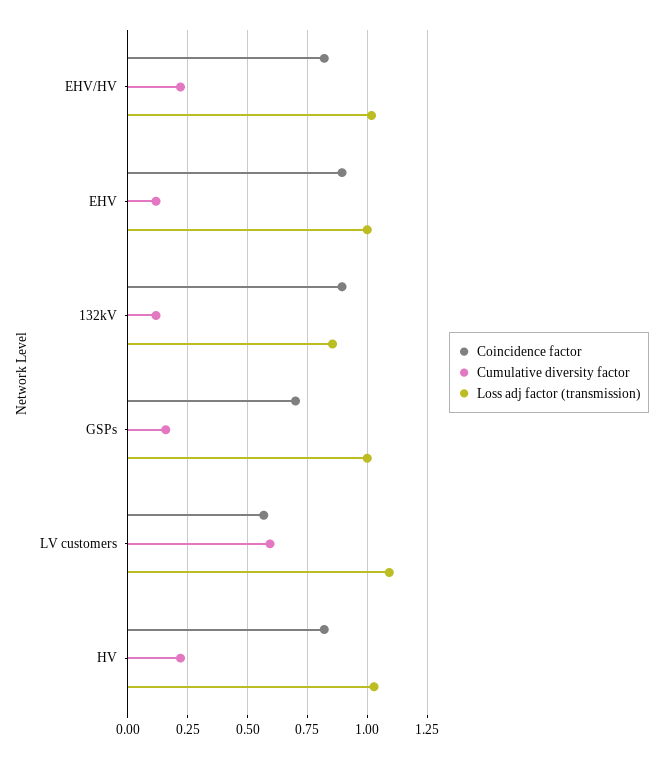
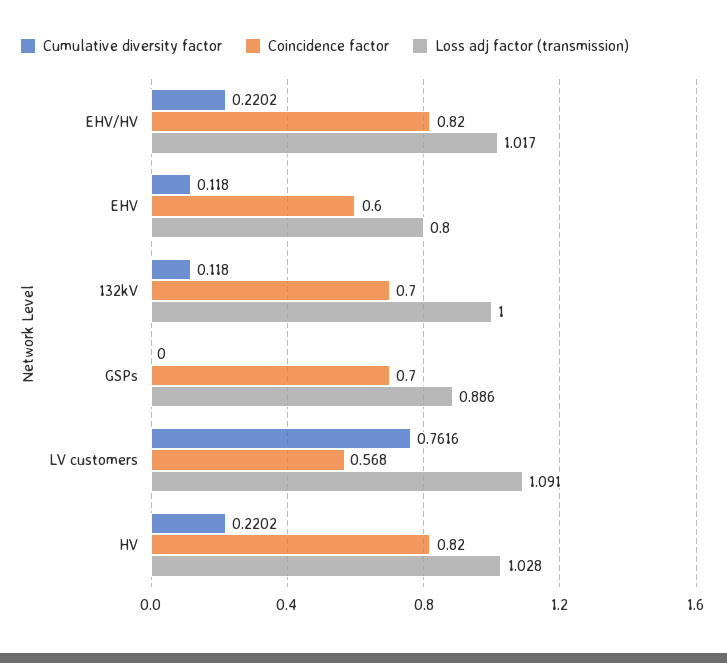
  {
    "Coincidence factor": {
      "EHV/HV": 0.82,
-     "EHV": 0.9,
+     "EHV": 0.6,
-     "132kV": 0.9,
+     "132kV": 0.7,
      "GSPs": 0.7,
      "LV customers": 0.568,
      "HV": 0.82
    },
    "Cumulative diversity factor": {
      "EHV/HV": 0.2202,
      "EHV": 0.118,
      "132kV": 0.118,
-     "GSPs": 0.15,
+     "GSPs": 0,
-     "LV customers": 0.6,
+     "LV customers": 0.7616,
      "HV": 0.2202
    },
    "Loss adj factor (transmission)": {
      "EHV/HV": 1.017,
-     "EHV": 1,
+     "EHV": 0.8,
-     "132kV": 0.85,
+     "132kV": 1,
-     "GSPs": 1,
+     "GSPs": 0.886,
      "LV customers": 1.091,
      "HV": 1.028
    }
  }

